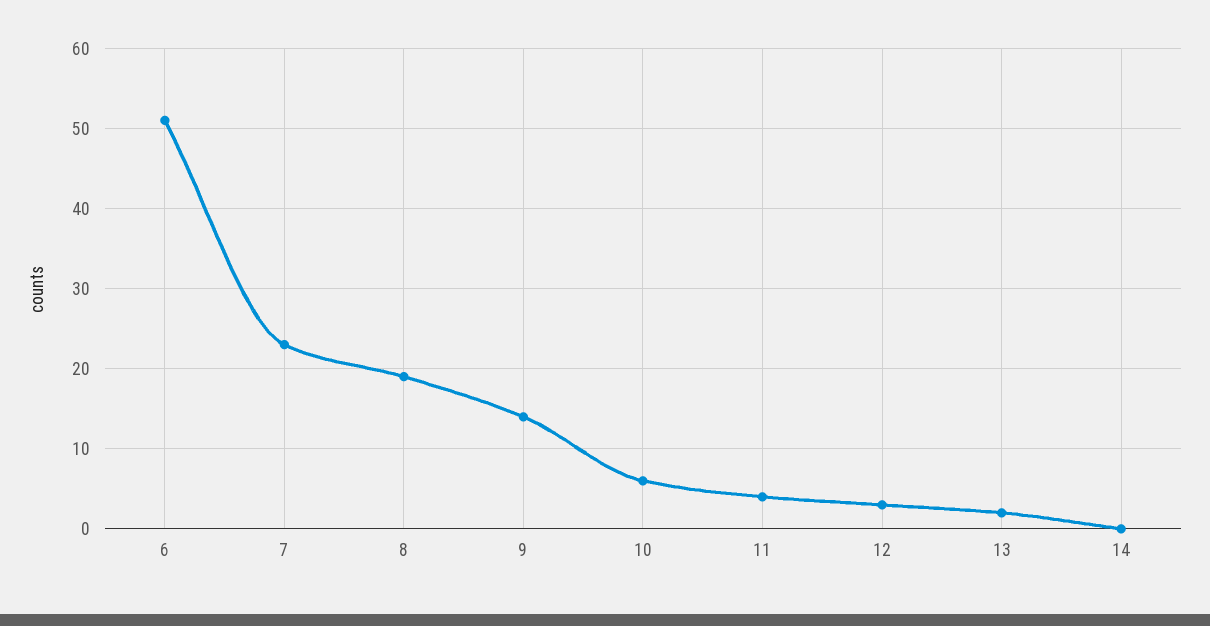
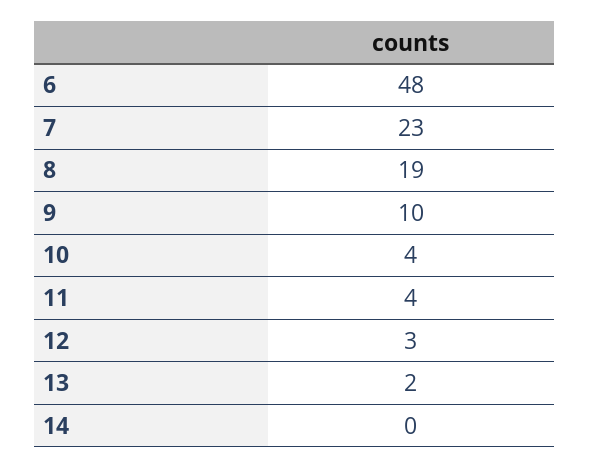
  {
-   "6": 51,
+   "6": 48,
    "7": 23,
    "8": 19,
-   "9": 14,
+   "9": 10,
-   "10": 6,
+   "10": 4,
    "11": 4,
    "12": 3,
    "13": 2,
    "14": 0
  }

